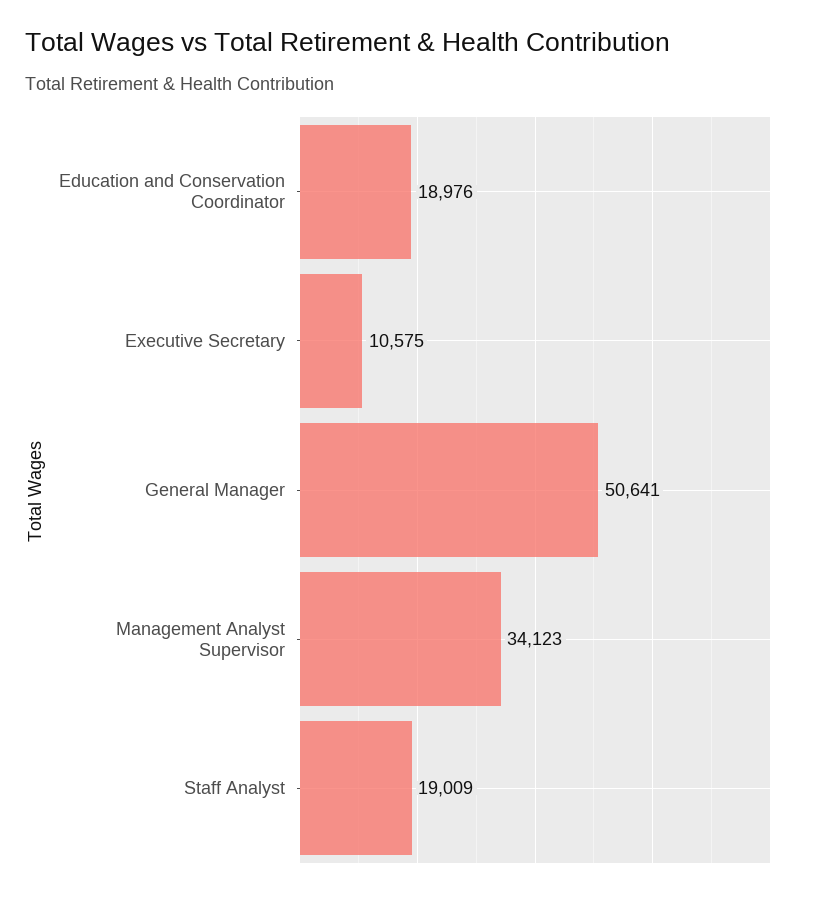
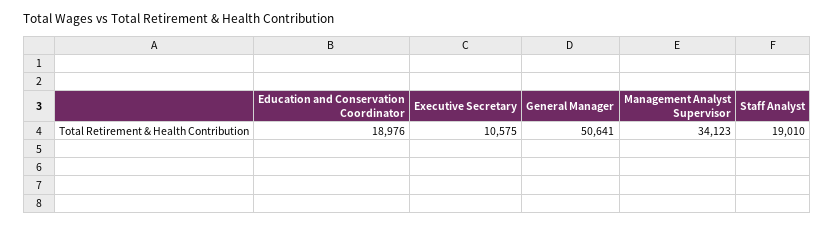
  {
    "Education and Conservation Coordinator": 18976,
    "Executive Secretary": 10575,
    "General Manager": 50641,
    "Management Analyst Supervisor": 34123,
-   "Staff Analyst": 19009
+   "Staff Analyst": 19010
  }

